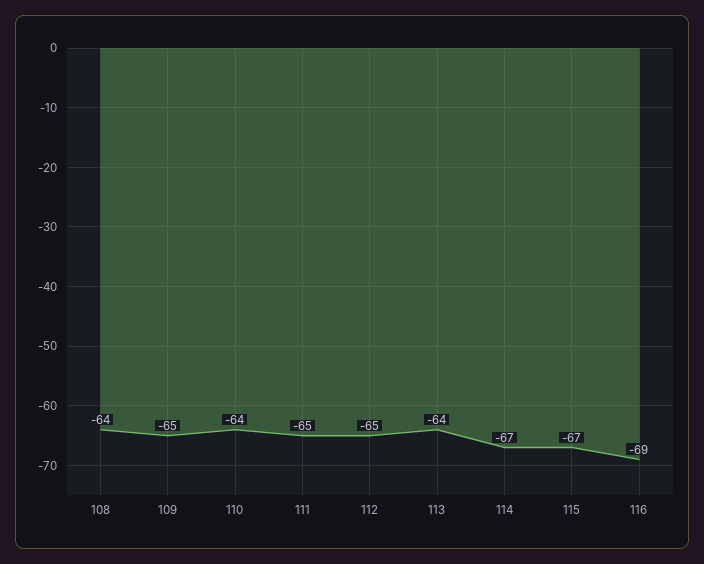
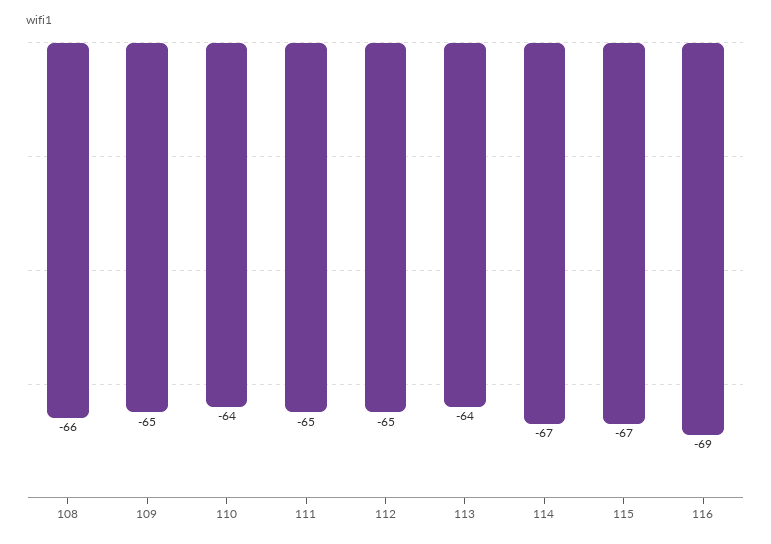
  {
-   "108": -64,
+   "108": -66,
    "109": -65,
    "110": -64,
    "111": -65,
    "112": -65,
    "113": -64,
    "114": -67,
    "115": -67,
    "116": -69
  }

